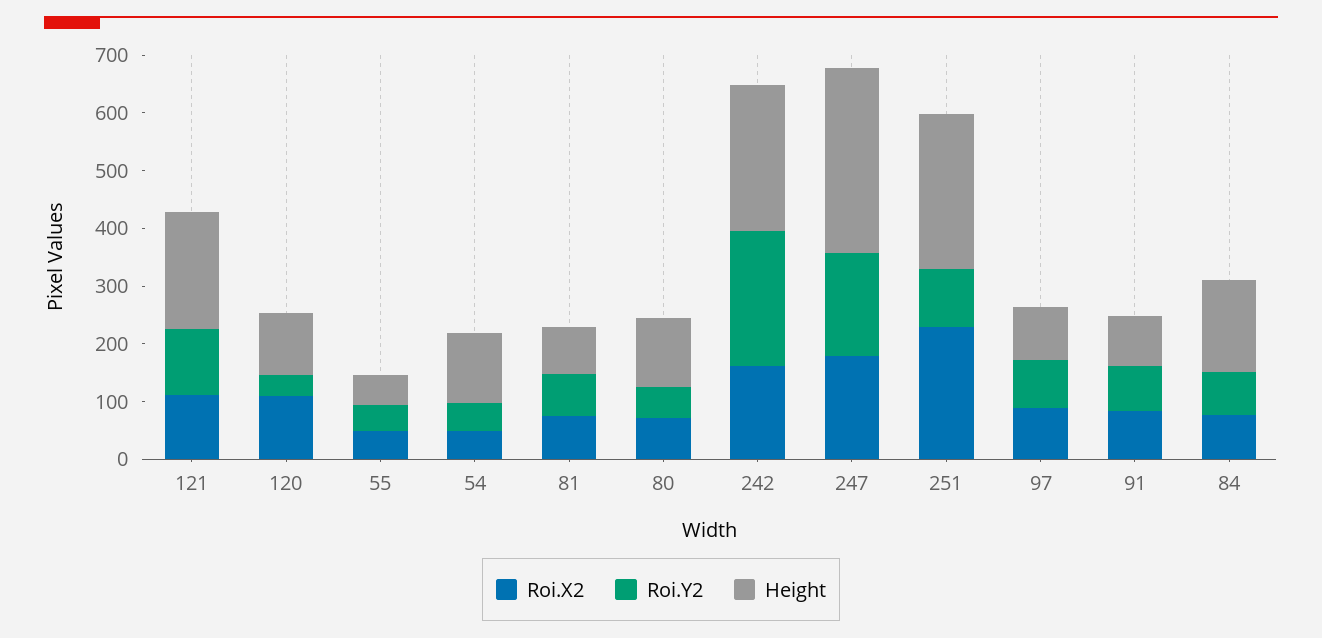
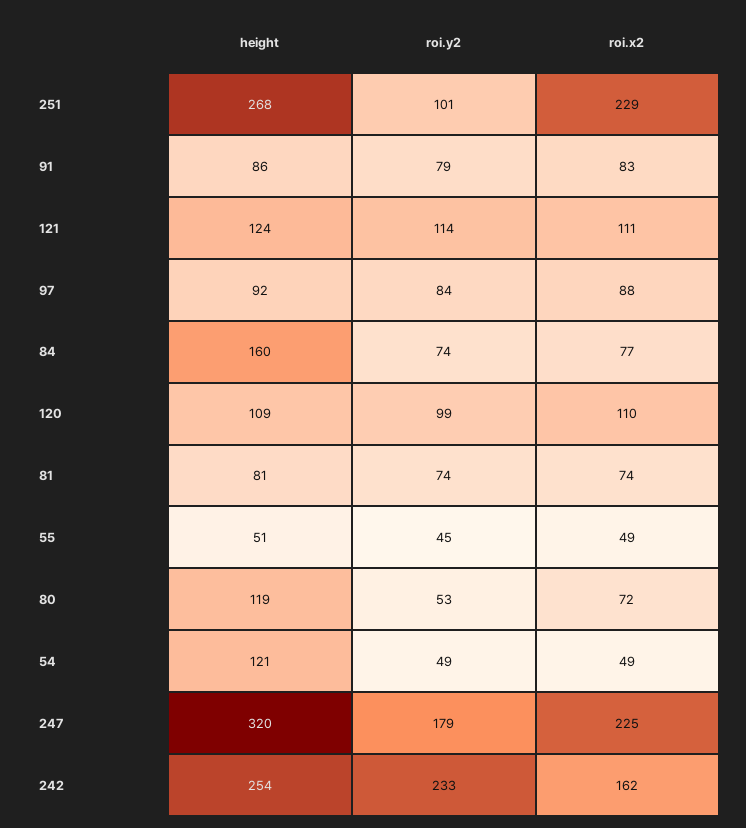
  {
    "Roi.X2": {
      "121": 111,
      "120": 110,
      "55": 49,
      "54": 49,
      "81": 74,
      "80": 72,
      "242": 162,
-     "247": 180,
+     "247": 225,
      "251": 229,
      "97": 88,
      "91": 83,
      "84": 77
    },
    "Roi.Y2": {
      "121": 114,
-     "120": 40,
+     "120": 99,
      "55": 45,
      "54": 49,
      "81": 74,
      "80": 53,
      "242": 233,
      "247": 179,
      "251": 101,
      "97": 84,
      "91": 79,
      "84": 74
    },
    "Height": {
-     "121": 200,
+     "121": 124,
      "120": 109,
      "55": 51,
      "54": 121,
      "81": 81,
      "80": 119,
      "242": 254,
      "247": 320,
      "251": 268,
      "97": 92,
      "91": 86,
      "84": 160
    }
  }

